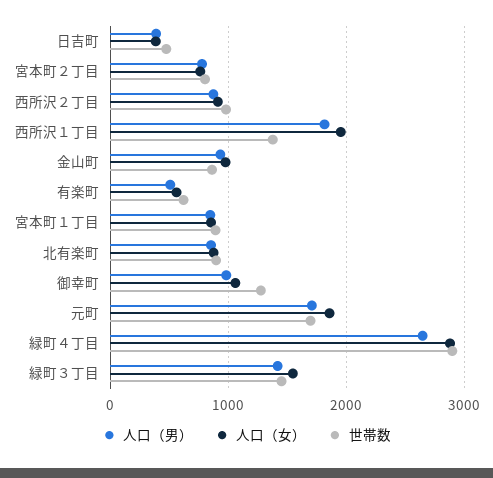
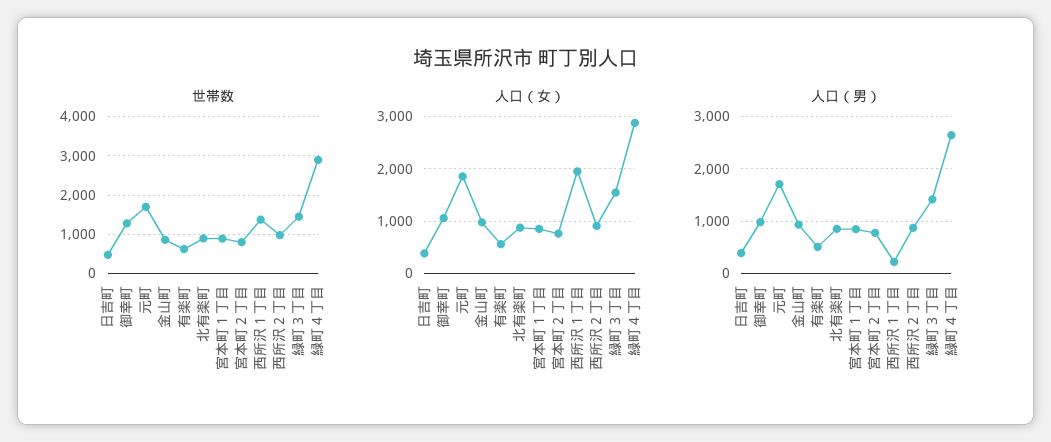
  {
    "人口（男）": {
      "日吉町": 400,
      "宮本町２丁目": 800,
      "西所沢２丁目": 900,
-     "西所沢１丁目": 1800,
+     "西所沢１丁目": 200,
      "金山町": 900,
      "有楽町": 500,
      "宮本町１丁目": 800,
      "北有楽町": 900,
      "御幸町": 1000,
      "元町": 1700,
      "緑町４丁目": 2600,
      "緑町３丁目": 1400
    },
    "人口（女）": {
      "日吉町": 400,
      "宮本町２丁目": 800,
      "西所沢２丁目": 900,
      "西所沢１丁目": 2000,
      "金山町": 1000,
      "有楽町": 600,
      "宮本町１丁目": 900,
      "北有楽町": 900,
      "御幸町": 1100,
      "元町": 1900,
      "緑町４丁目": 2900,
      "緑町３丁目": 1500
    },
    "世帯数": {
      "日吉町": 500,
      "宮本町２丁目": 800,
      "西所沢２丁目": 1000,
      "西所沢１丁目": 1400,
      "金山町": 900,
      "有楽町": 600,
      "宮本町１丁目": 900,
      "北有楽町": 900,
      "御幸町": 1300,
      "元町": 1700,
      "緑町４丁目": 2900,
      "緑町３丁目": 1500
    }
  }

